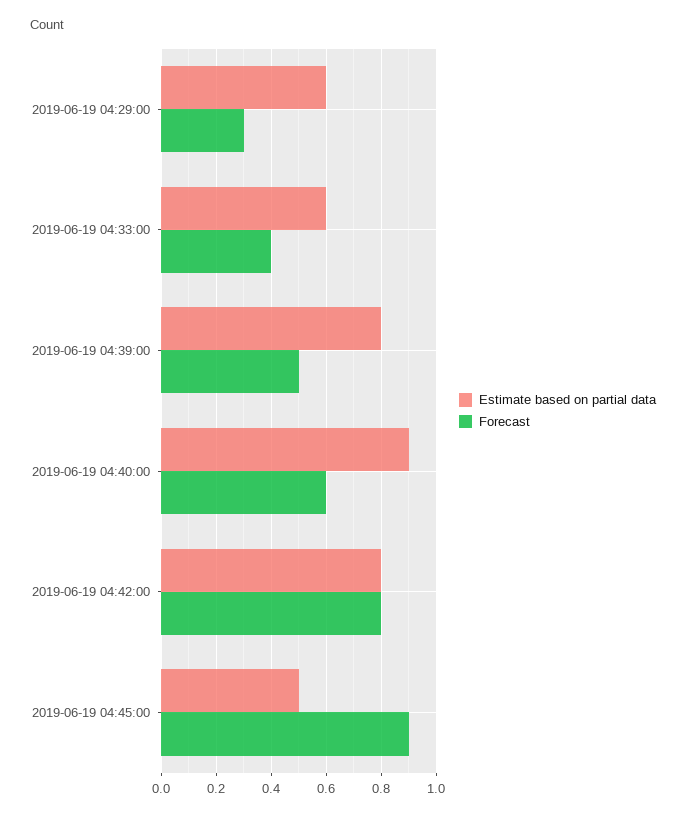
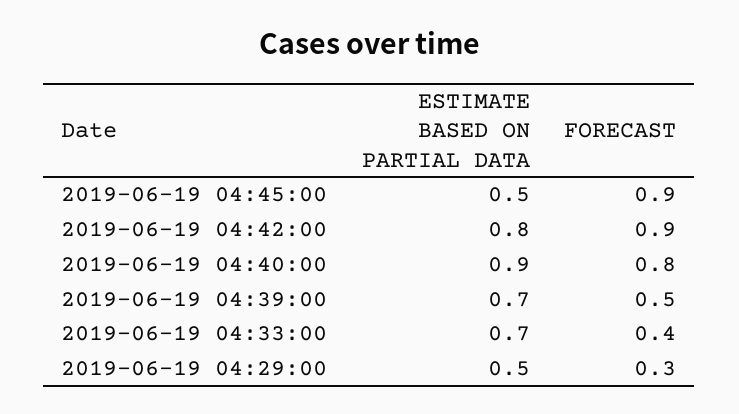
  {
    "Estimate based on partial data": {
-     "2019-06-19 04:29:00": 0.6,
+     "2019-06-19 04:29:00": 0.5,
-     "2019-06-19 04:33:00": 0.6,
+     "2019-06-19 04:33:00": 0.7,
-     "2019-06-19 04:39:00": 0.8,
+     "2019-06-19 04:39:00": 0.7,
      "2019-06-19 04:40:00": 0.9,
      "2019-06-19 04:42:00": 0.8,
      "2019-06-19 04:45:00": 0.5
    },
    "Forecast": {
      "2019-06-19 04:29:00": 0.3,
      "2019-06-19 04:33:00": 0.4,
      "2019-06-19 04:39:00": 0.5,
-     "2019-06-19 04:40:00": 0.6,
+     "2019-06-19 04:40:00": 0.8,
-     "2019-06-19 04:42:00": 0.8,
+     "2019-06-19 04:42:00": 0.9,
      "2019-06-19 04:45:00": 0.9
    }
  }

